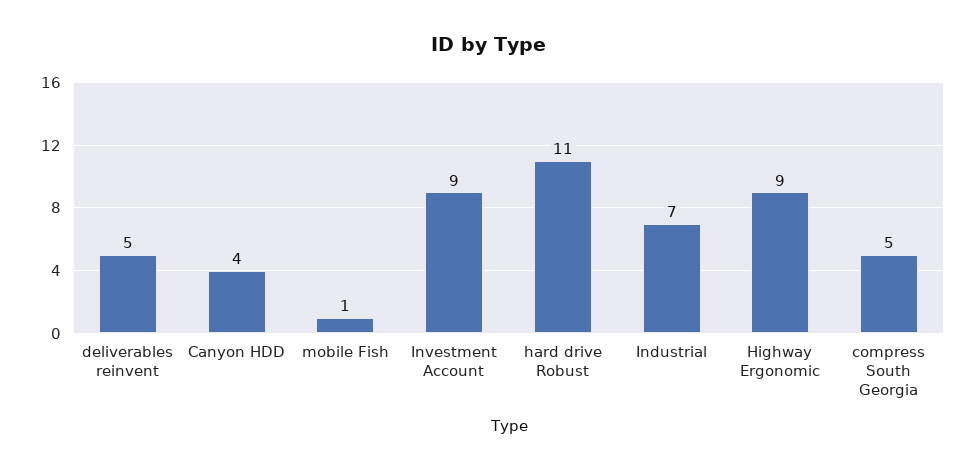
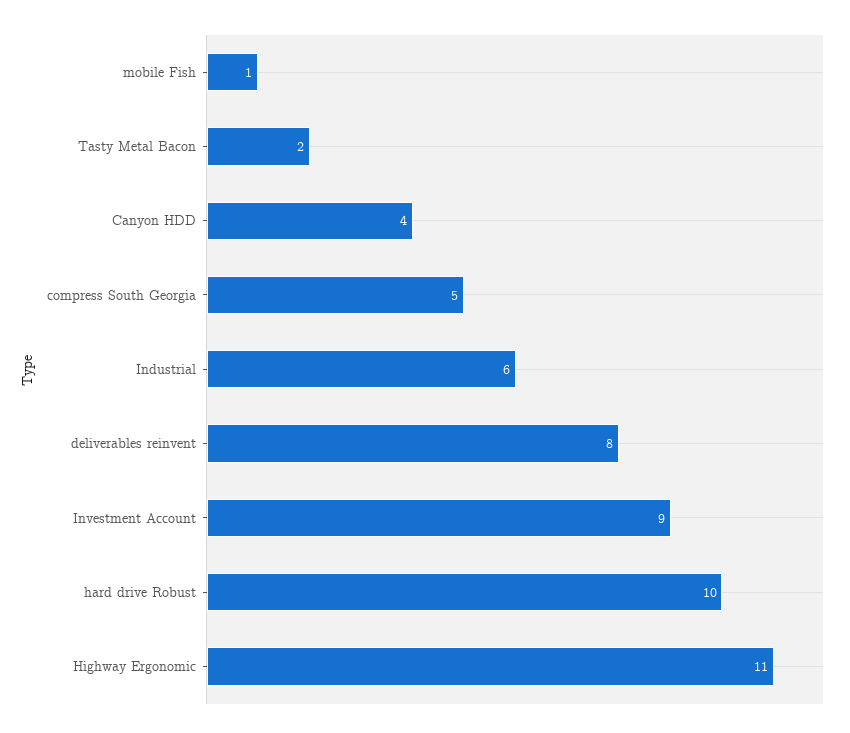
  {
-   "deliverables reinvent": 5,
+   "deliverables reinvent": 8,
    "Canyon HDD": 4,
    "mobile Fish": 1,
    "Investment Account": 9,
-   "hard drive Robust": 11,
+   "hard drive Robust": 10,
-   "Industrial": 7,
+   "Industrial": 6,
-   "Highway Ergonomic": 9,
+   "Highway Ergonomic": 11,
-   "compress South Georgia": 5
+   "compress South Georgia": 5,
+   "Tasty Metal Bacon": 2
  }

